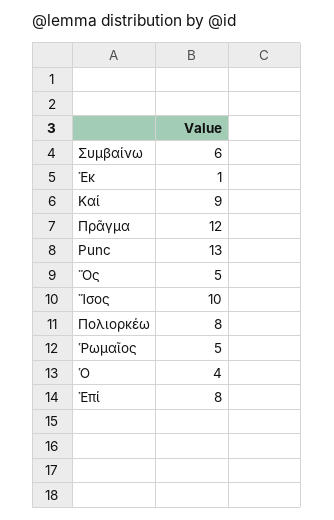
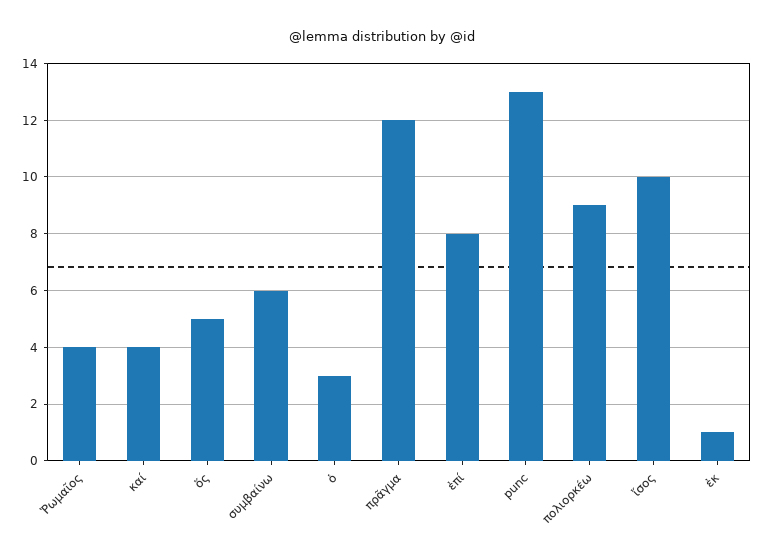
  {
    "Συμβαίνω": 6,
    "Ἐκ": 1,
-   "Καί": 9,
+   "Καί": 4,
    "Πρᾶγμα": 12,
    "Punc": 13,
    "Ὅς": 5,
    "Ἴσος": 10,
-   "Πολιορκέω": 8,
+   "Πολιορκέω": 9,
-   "Ῥωμαῖος": 5,
+   "Ῥωμαῖος": 4,
-   "Ὁ": 4,
+   "Ὁ": 3,
    "Ἐπί": 8
  }

